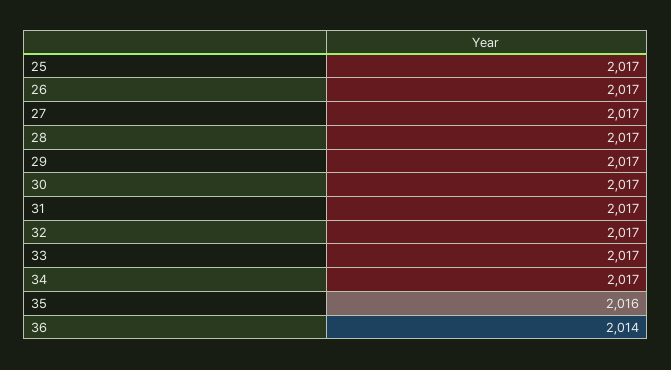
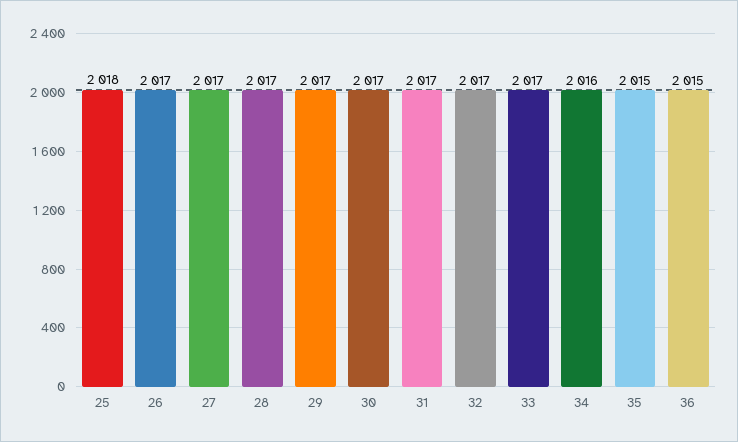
  {
-   "25": 2017,
+   "25": 2018,
    "26": 2017,
    "27": 2017,
    "28": 2017,
    "29": 2017,
    "30": 2017,
    "31": 2017,
    "32": 2017,
    "33": 2017,
-   "34": 2017,
+   "34": 2016,
-   "35": 2016,
+   "35": 2015,
-   "36": 2014
+   "36": 2015
  }

